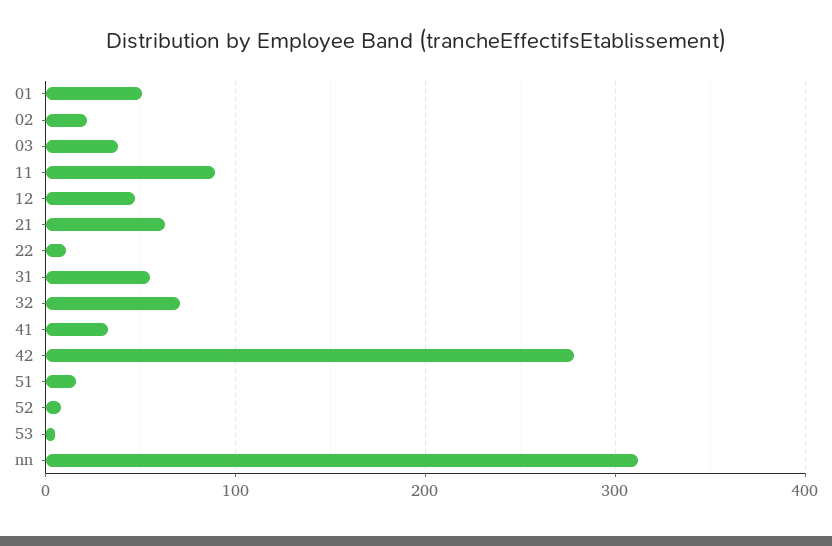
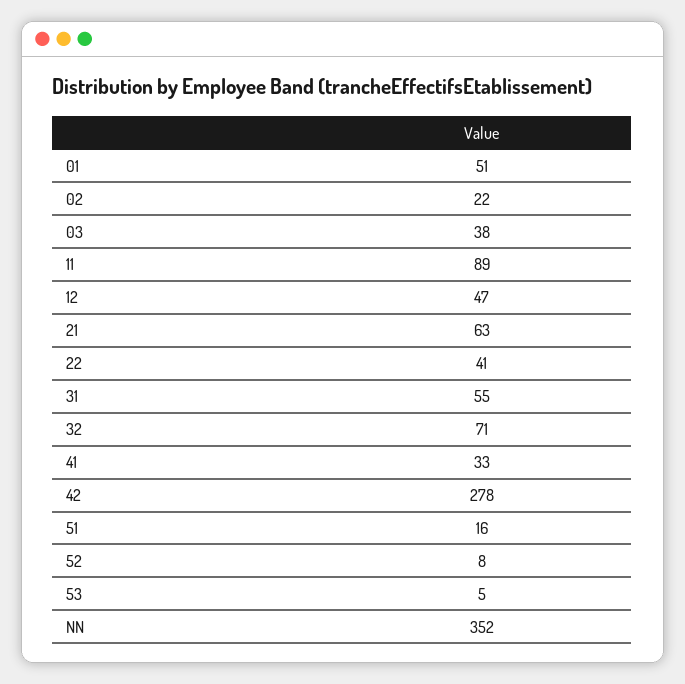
  {
    "01": 51,
    "02": 22,
    "03": 38,
    "11": 89,
    "12": 47,
    "21": 63,
-   "22": 10,
+   "22": 41,
    "31": 55,
    "32": 71,
    "41": 33,
    "42": 278,
    "51": 16,
    "52": 8,
    "53": 5,
-   "nn": 310
+   "nn": 352
  }

